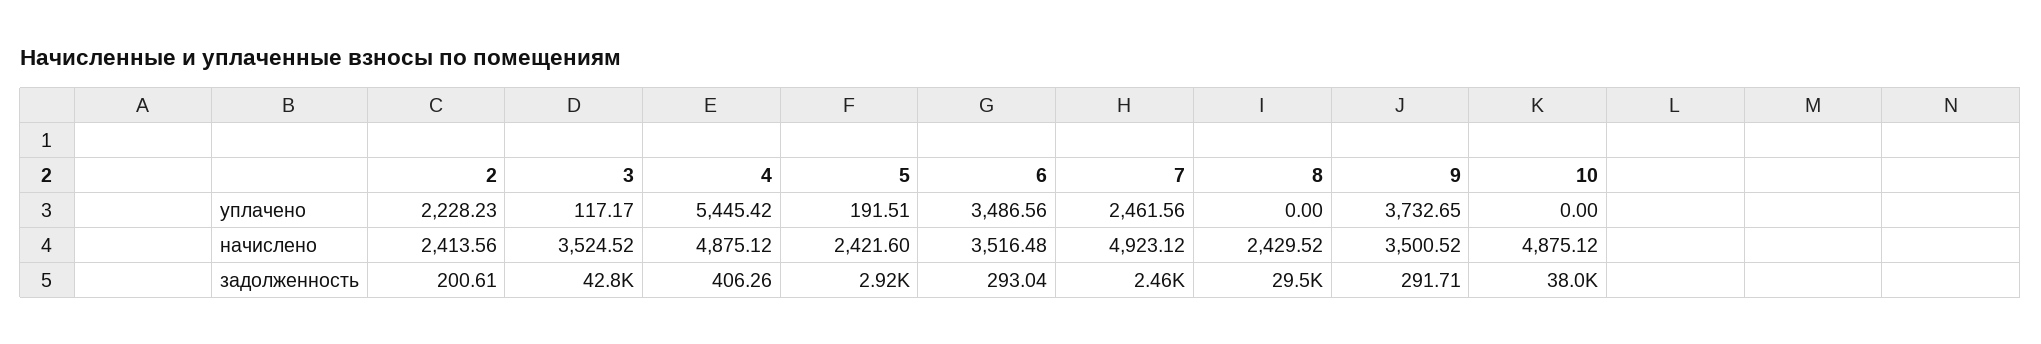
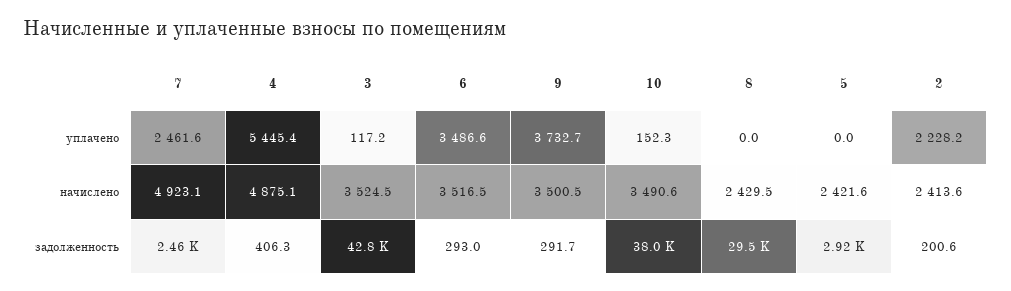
  {
    "2": {
      "уплачено": 2228.23,
      "начислено": 2413.56,
      "задолженность": 200.61
    },
    "3": {
      "уплачено": 117.17,
      "начислено": 3524.52,
      "задолженность": 42800
    },
    "4": {
      "уплачено": 5445.42,
      "начислено": 4875.12,
      "задолженность": 406.26
    },
    "5": {
-     "уплачено": 191.51,
+     "уплачено": 0,
      "начислено": 2421.6,
      "задолженность": 2920
    },
    "6": {
      "уплачено": 3486.56,
      "начислено": 3516.48,
      "задолженность": 293.04
    },
    "7": {
      "уплачено": 2461.56,
      "начислено": 4923.12,
      "задолженность": 2460
    },
    "8": {
      "уплачено": 0,
      "начислено": 2429.52,
      "задолженность": 29500
    },
    "9": {
      "уплачено": 3732.65,
      "начислено": 3500.52,
      "задолженность": 291.71
    },
    "10": {
-     "уплачено": 0,
+     "уплачено": 152.3,
-     "начислено": 4875.12,
+     "начислено": 3490.6,
      "задолженность": 38000
    }
  }

